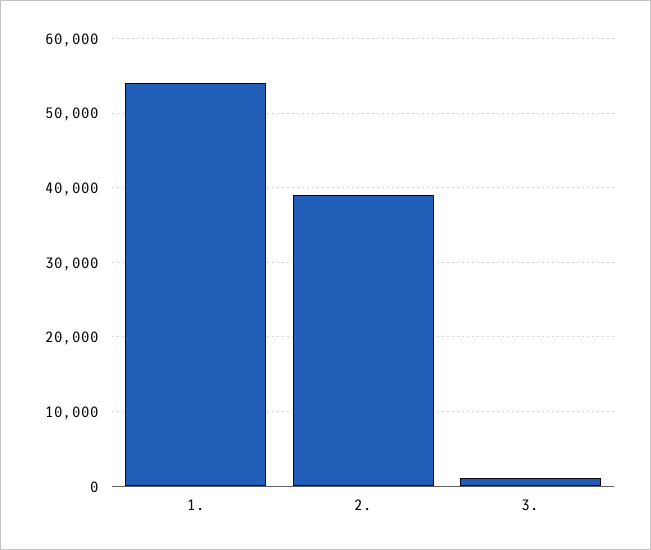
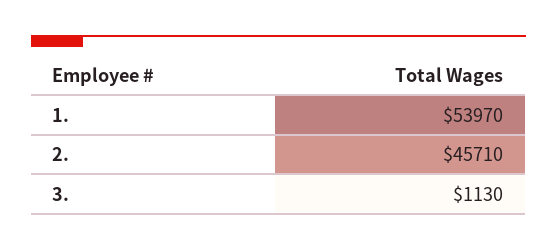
  {
    "1.": 53970,
-   "2.": 39000,
+   "2.": 45710,
    "3.": 1130
  }

